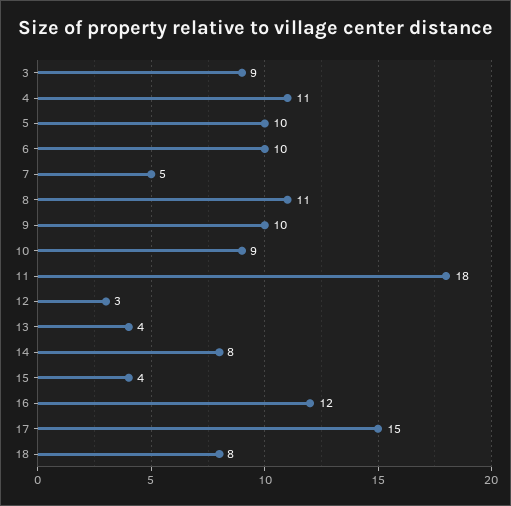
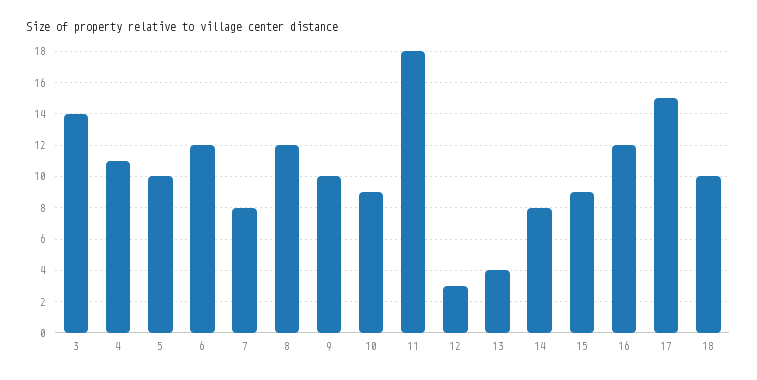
  {
-   "3": 9,
+   "3": 14,
    "4": 11,
    "5": 10,
-   "6": 10,
+   "6": 12,
-   "7": 5,
+   "7": 8,
-   "8": 11,
+   "8": 12,
    "9": 10,
    "10": 9,
    "11": 18,
    "12": 3,
    "13": 4,
    "14": 8,
-   "15": 4,
+   "15": 9,
    "16": 12,
    "17": 15,
-   "18": 8
+   "18": 10
  }

